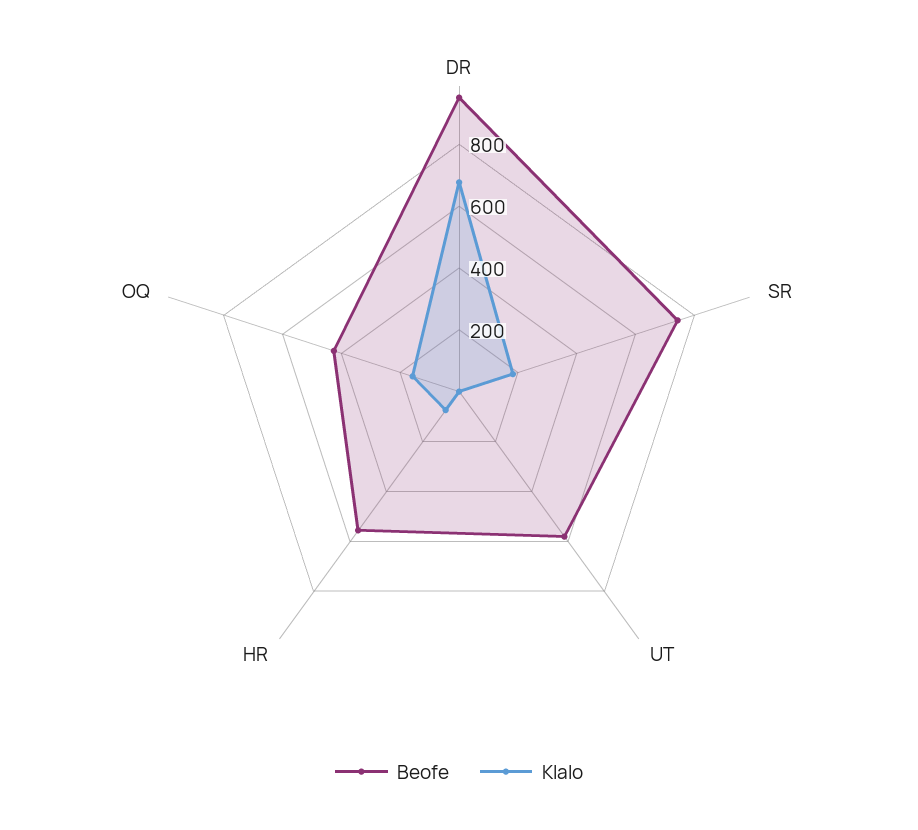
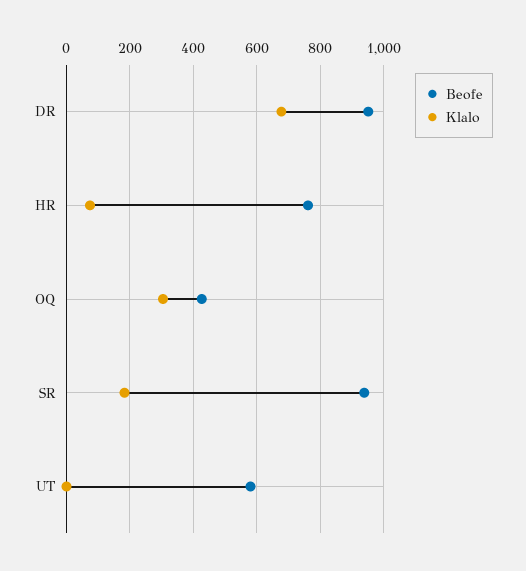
  {
    "Beofe": {
      "DR": 960,
-     "SR": 750,
+     "SR": 940,
      "UT": 580,
-     "HR": 550,
+     "HR": 760,
      "OQ": 420
    },
    "Klalo": {
      "DR": 680,
      "SR": 180,
      "UT": 0,
      "HR": 80,
-     "OQ": 150
+     "OQ": 300
    }
  }

